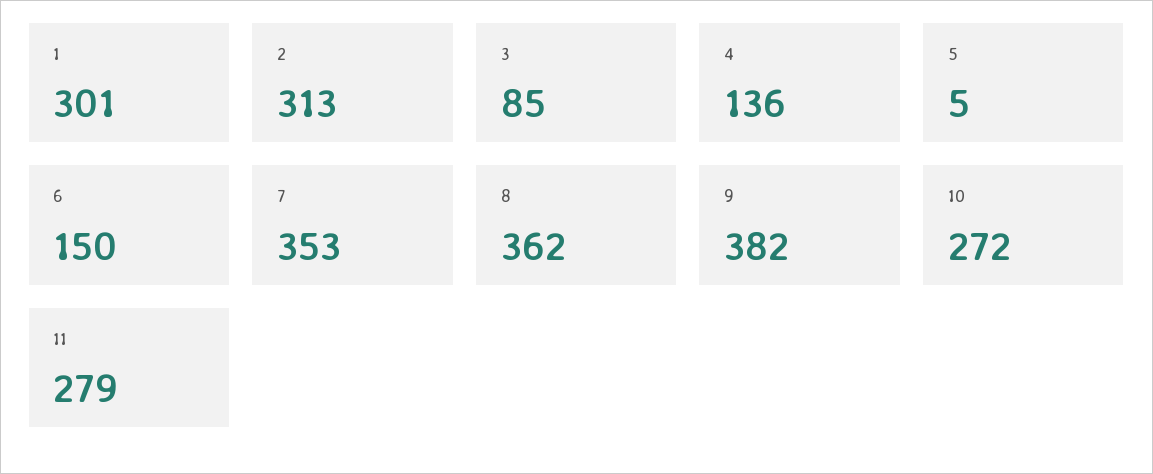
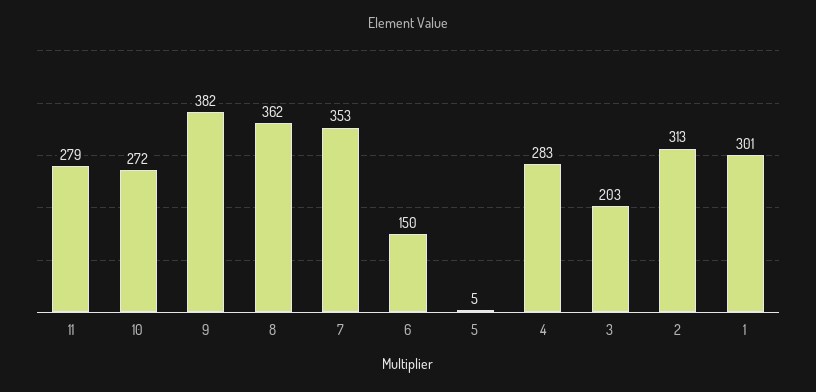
  {
    "1": 301,
    "2": 313,
-   "3": 85,
+   "3": 203,
-   "4": 136,
+   "4": 283,
    "5": 5,
    "6": 150,
    "7": 353,
    "8": 362,
    "9": 382,
    "10": 272,
    "11": 279
  }

